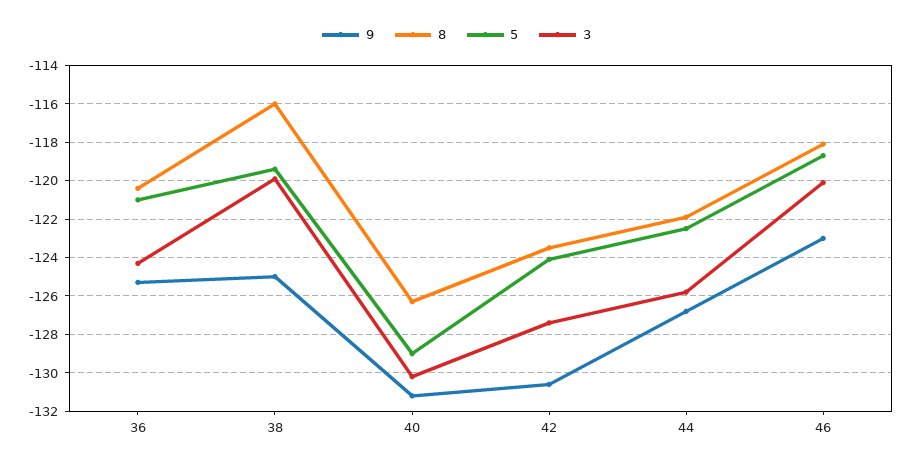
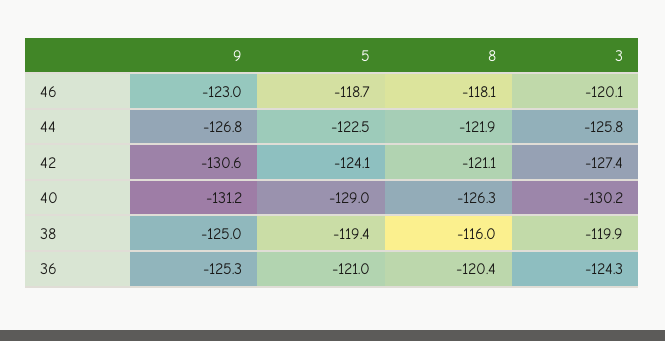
  {
    "9": {
      "36": -125.3,
      "38": -125,
      "40": -131.2,
      "42": -130.6,
      "44": -126.8,
      "46": -123
    },
    "8": {
      "36": -120.4,
      "38": -116,
      "40": -126.3,
-     "42": -123.5,
+     "42": -121.1,
      "44": -121.9,
      "46": -118.1
    },
    "5": {
      "36": -121,
      "38": -119.4,
      "40": -129,
      "42": -124.1,
      "44": -122.5,
      "46": -118.7
    },
    "3": {
      "36": -124.3,
      "38": -119.9,
      "40": -130.2,
      "42": -127.4,
      "44": -125.8,
      "46": -120.1
    }
  }

